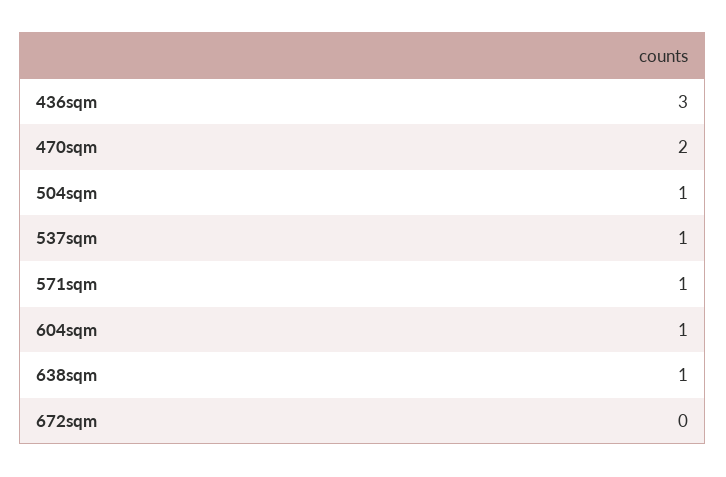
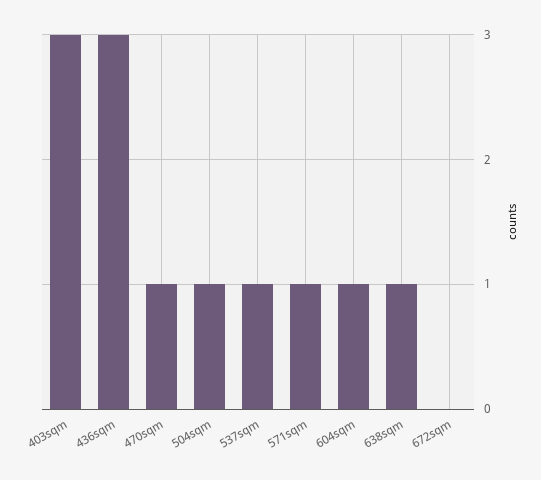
  {
    "436sqm": 3,
-   "470sqm": 2,
+   "470sqm": 1,
    "504sqm": 1,
    "537sqm": 1,
    "571sqm": 1,
    "604sqm": 1,
    "638sqm": 1,
-   "672sqm": 0
+   "672sqm": 0,
+   "403sqm": 3
  }

